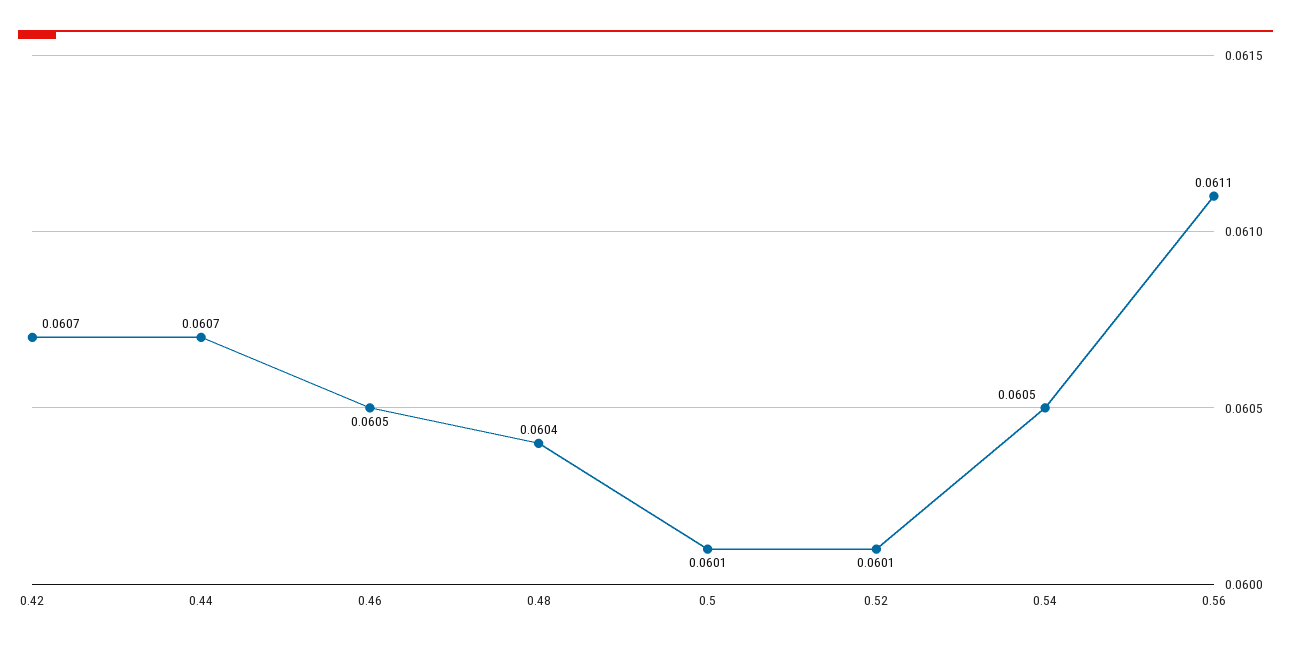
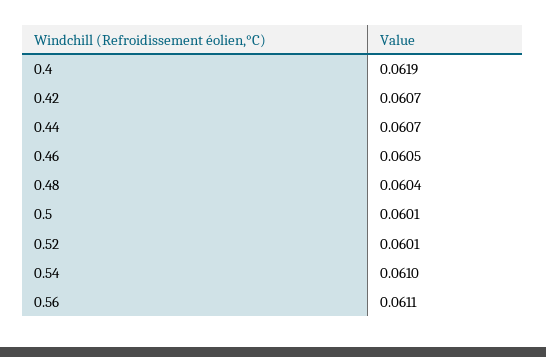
  {
    "0.42": 0.0607,
    "0.44": 0.0607,
    "0.46": 0.0605,
    "0.48": 0.0604,
    "0.5": 0.0601,
    "0.52": 0.0601,
-   "0.54": 0.0605,
+   "0.54": 0.061,
-   "0.56": 0.0611
+   "0.56": 0.0611,
+   "0.4": 0.0619
  }

